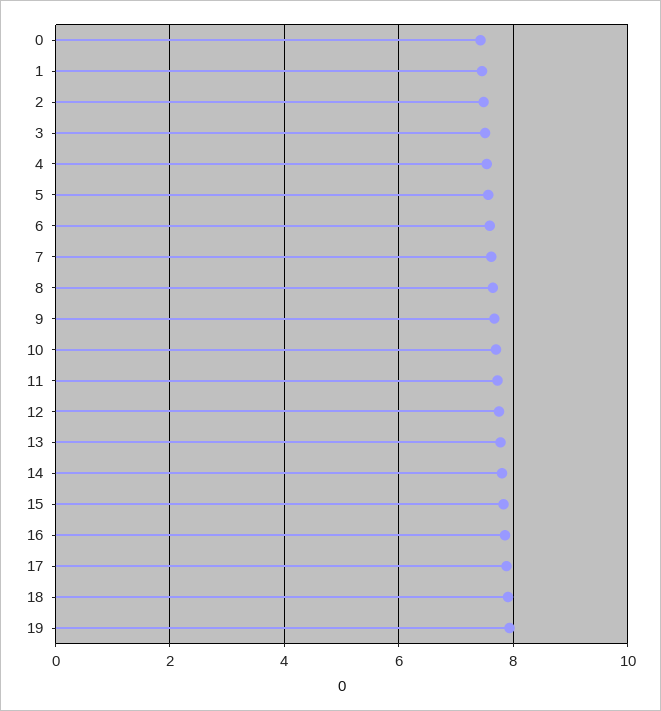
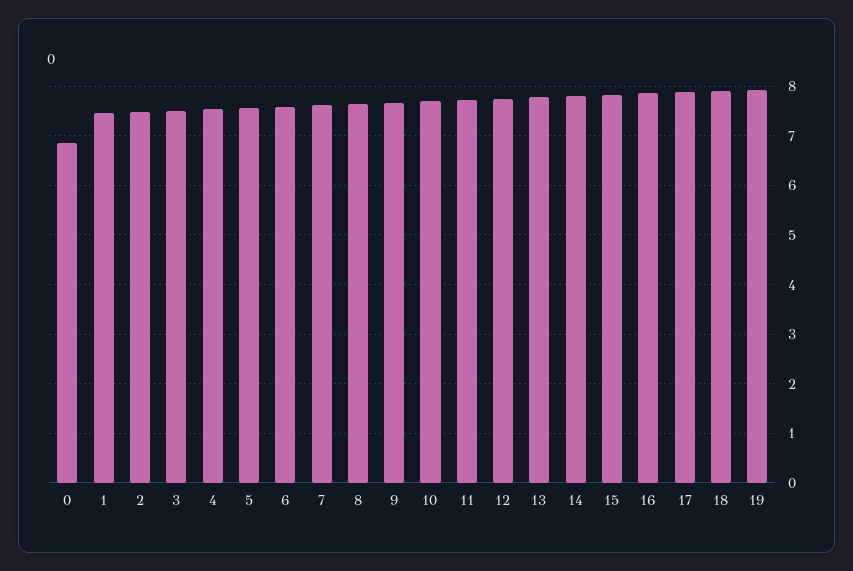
  {
-   "0": 7.4,
+   "0": 6.8,
    "1": 7.4,
    "2": 7.4,
    "3": 7.6,
    "4": 7.6,
    "5": 7.6,
    "6": 7.6,
    "7": 7.6,
    "8": 7.6,
    "9": 7.6,
    "10": 7.6,
    "11": 7.8,
    "12": 7.8,
    "13": 7.8,
    "14": 7.8,
    "15": 7.8,
    "16": 7.8,
    "17": 7.8,
    "18": 8,
    "19": 8
  }

